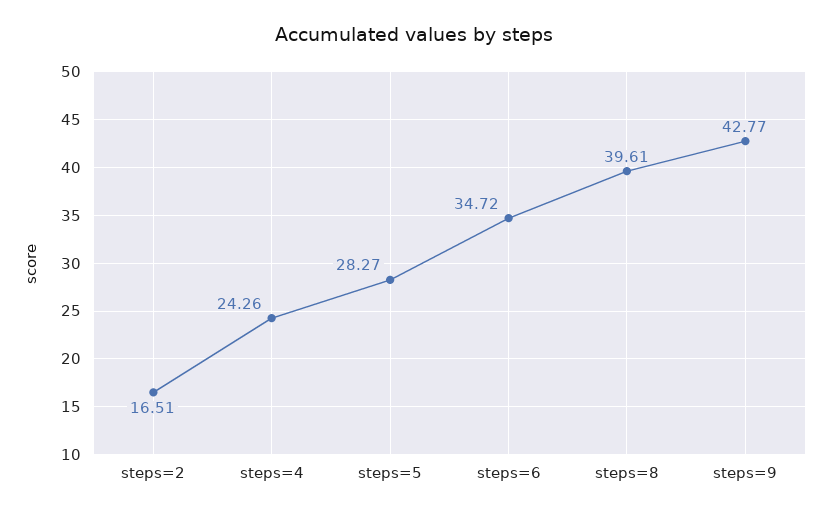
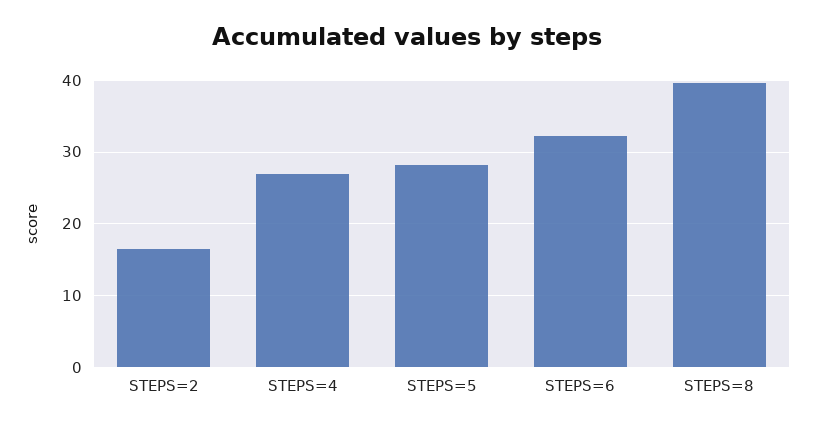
  {
    "steps=2": 16.51,
-   "steps=4": 24.26,
+   "steps=4": 27,
    "steps=5": 28.27,
-   "steps=6": 34.72,
+   "steps=6": 32,
-   "steps=8": 39.61,
+   "steps=8": 39.61
-   "steps=9": 42.77
  }

